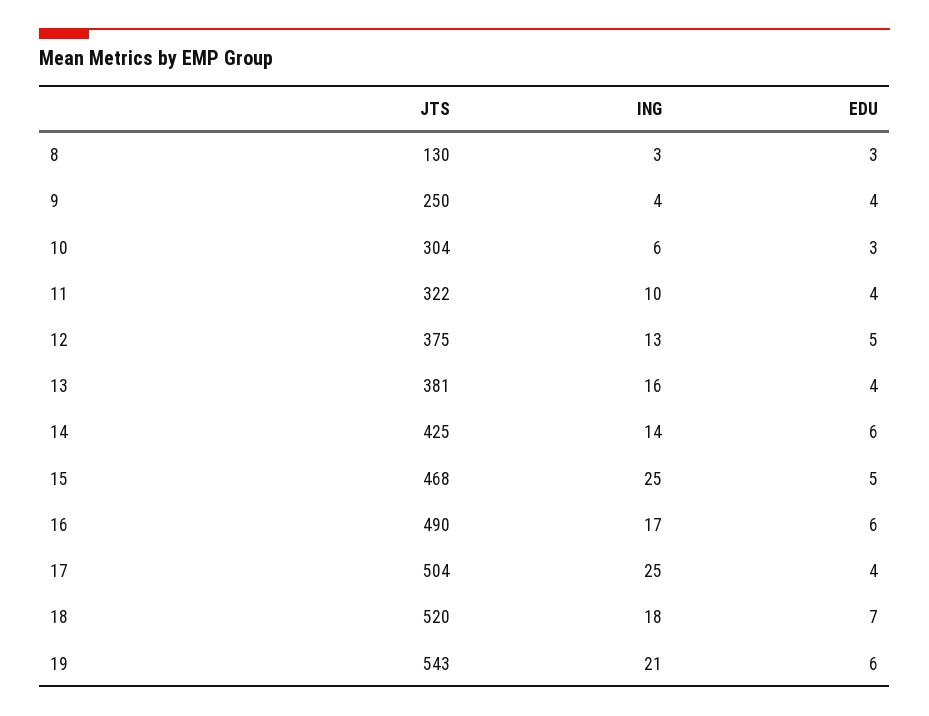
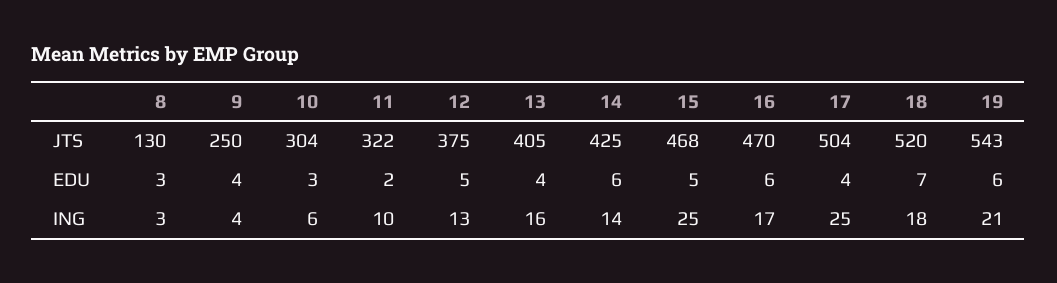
  {
    "JTS": {
      "8": 130,
      "9": 250,
      "10": 304,
      "11": 322,
      "12": 375,
-     "13": 381,
+     "13": 405,
      "14": 425,
      "15": 468,
-     "16": 490,
+     "16": 470,
      "17": 504,
      "18": 520,
      "19": 543
    },
    "ING": {
      "8": 3,
      "9": 4,
      "10": 6,
      "11": 10,
      "12": 13,
      "13": 16,
      "14": 14,
      "15": 25,
      "16": 17,
      "17": 25,
      "18": 18,
      "19": 21
    },
    "EDU": {
      "8": 3,
      "9": 4,
      "10": 3,
-     "11": 4,
+     "11": 2,
      "12": 5,
      "13": 4,
      "14": 6,
      "15": 5,
      "16": 6,
      "17": 4,
      "18": 7,
      "19": 6
    }
  }

